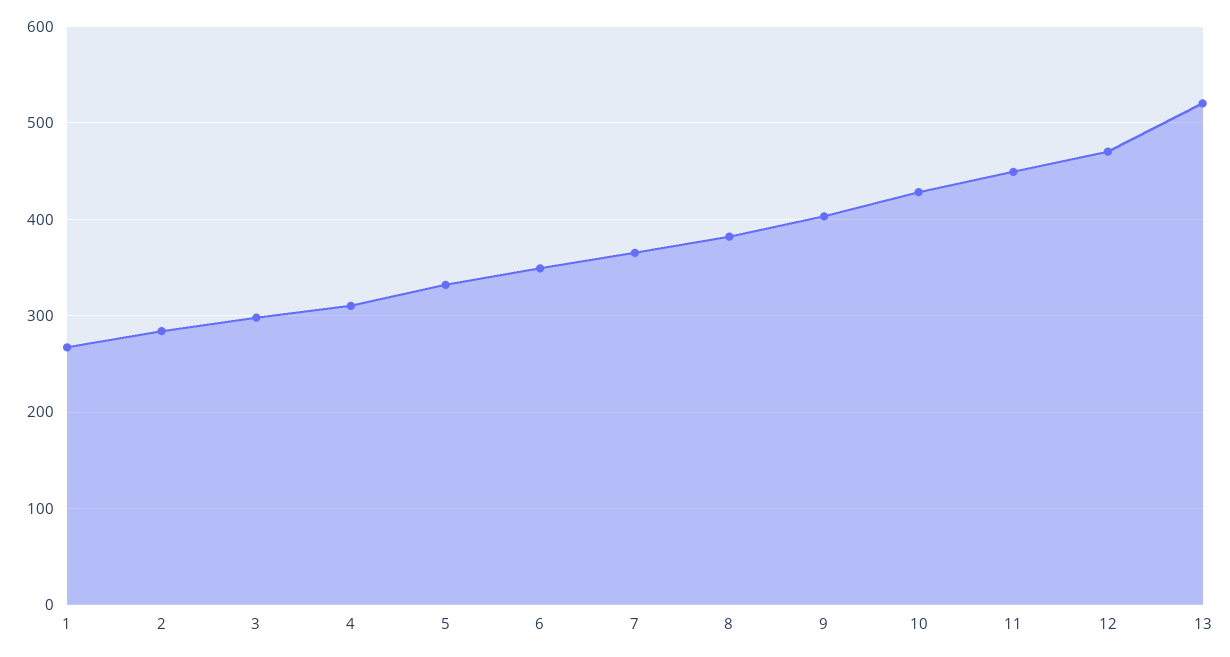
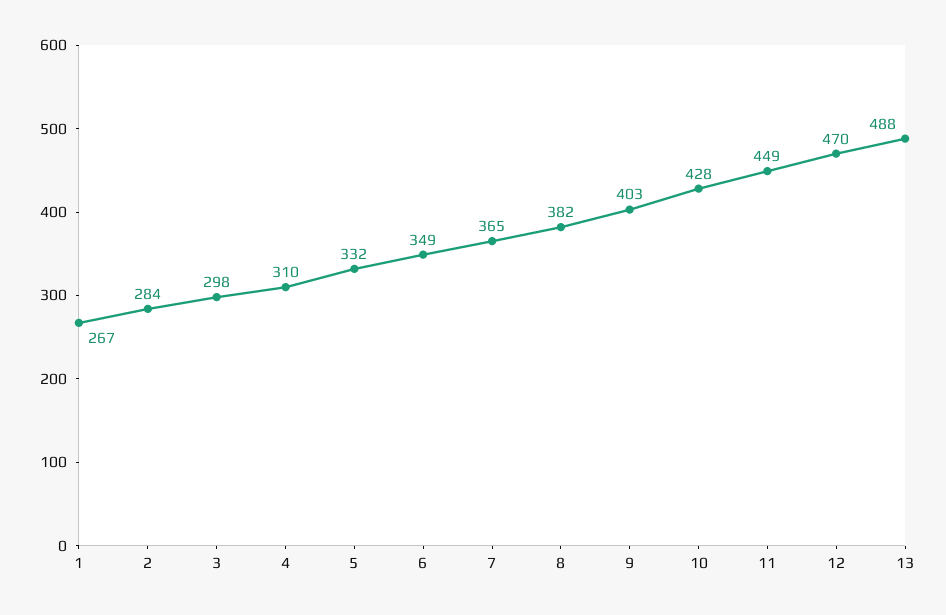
  {
    "1": 267,
    "2": 284,
    "3": 298,
    "4": 310,
    "5": 332,
    "6": 349,
    "7": 365,
    "8": 382,
    "9": 403,
    "10": 428,
    "11": 449,
    "12": 470,
-   "13": 520
+   "13": 488
  }

